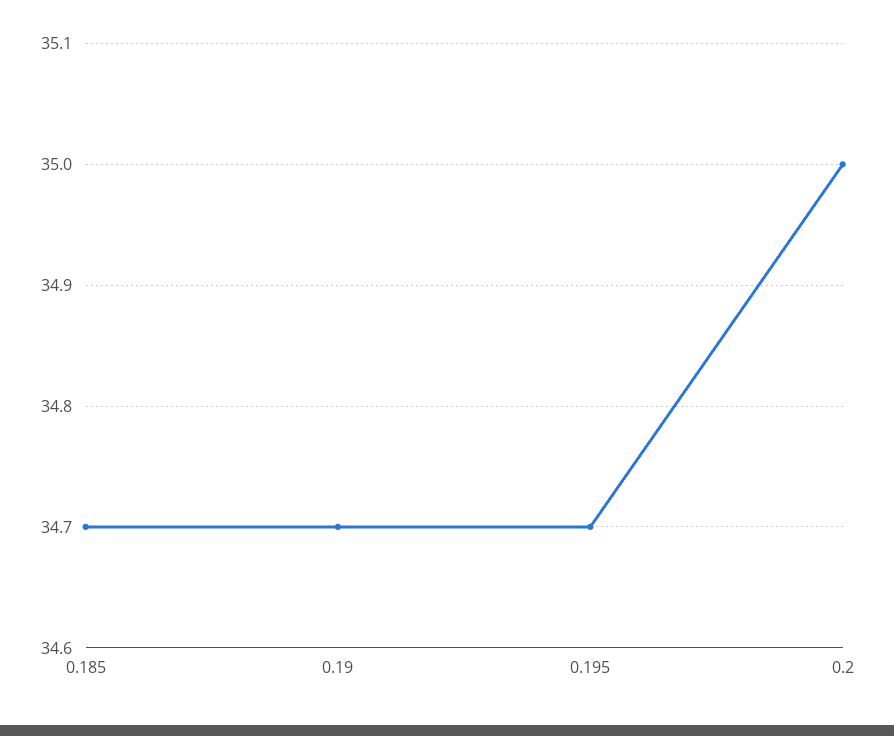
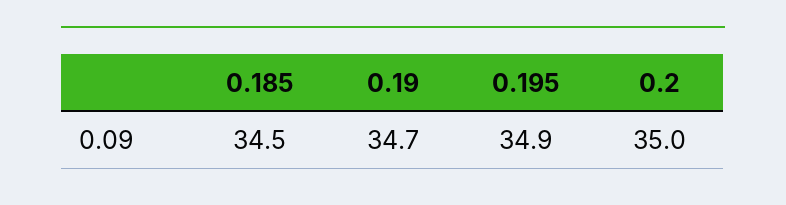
  {
-   "0.185": 34.7,
+   "0.185": 34.5,
    "0.19": 34.7,
-   "0.195": 34.7,
+   "0.195": 34.9,
    "0.2": 35
  }

